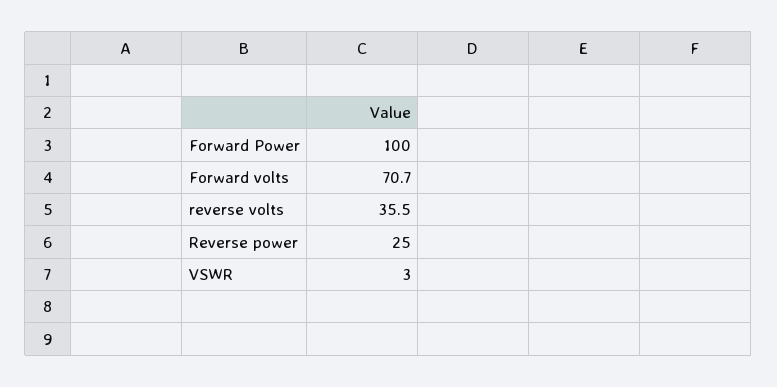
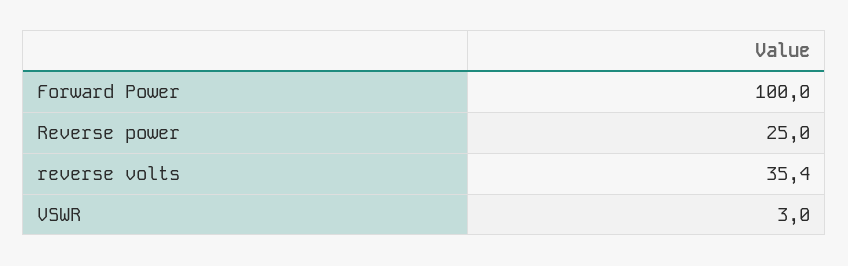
  {
    "Forward Power": 100,
-   "Forward volts": 70.7,
-   "reverse volts": 35.5,
+   "reverse volts": 35.4,
    "Reverse power": 25,
    "VSWR": 3
  }

